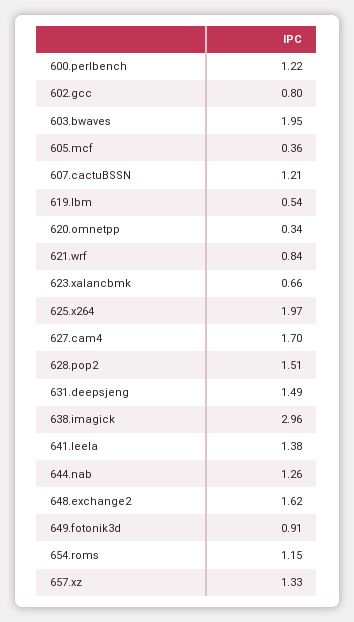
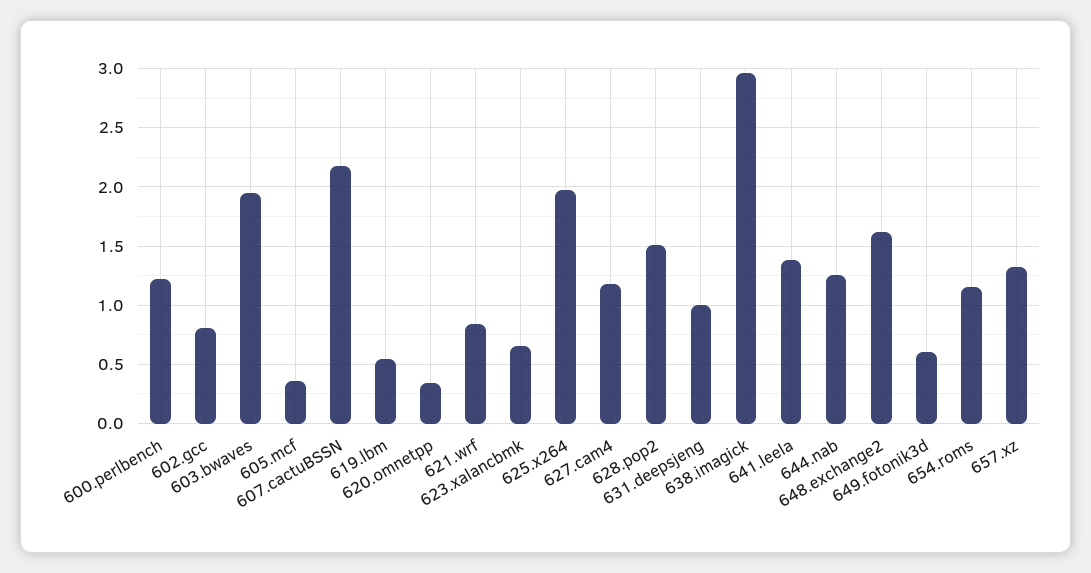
  {
    "600.perlbench": 1.22,
    "602.gcc": 0.8,
    "603.bwaves": 1.95,
    "605.mcf": 0.36,
-   "607.cactuBSSN": 1.21,
+   "607.cactuBSSN": 2.2,
    "619.lbm": 0.54,
    "620.omnetpp": 0.34,
    "621.wrf": 0.84,
    "623.xalancbmk": 0.66,
    "625.x264": 1.97,
-   "627.cam4": 1.7,
+   "627.cam4": 1.2,
    "628.pop2": 1.51,
-   "631.deepsjeng": 1.49,
+   "631.deepsjeng": 1,
    "638.imagick": 2.96,
    "641.leela": 1.38,
    "644.nab": 1.26,
    "648.exchange2": 1.62,
-   "649.fotonik3d": 0.91,
+   "649.fotonik3d": 0.6,
    "654.roms": 1.15,
    "657.xz": 1.33
  }

